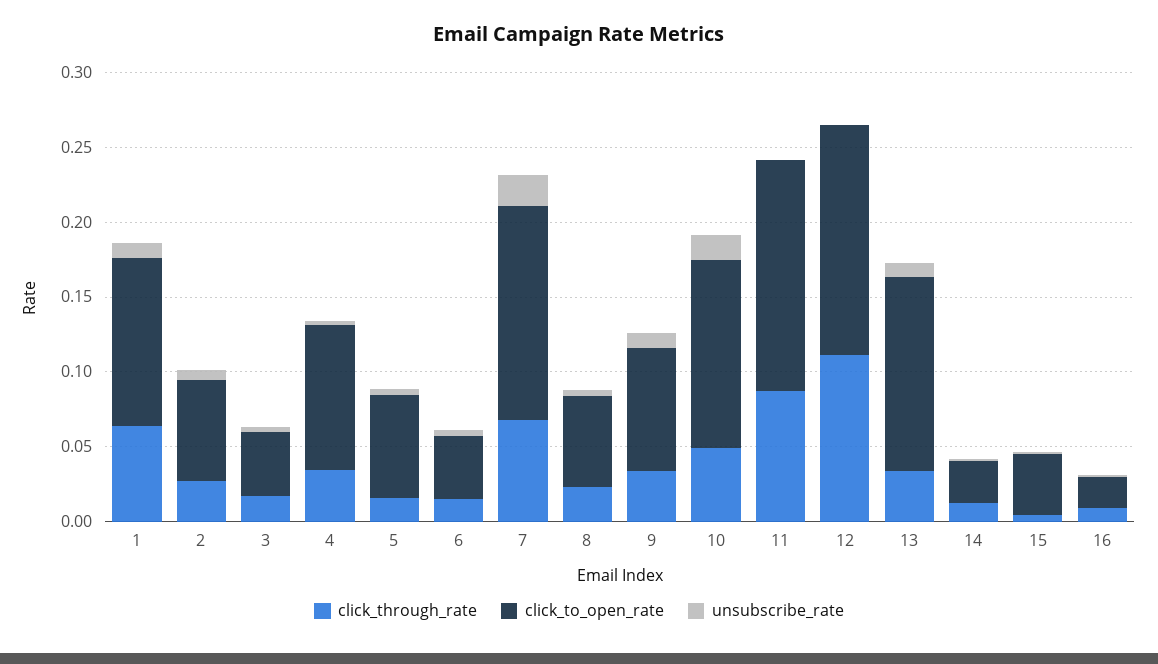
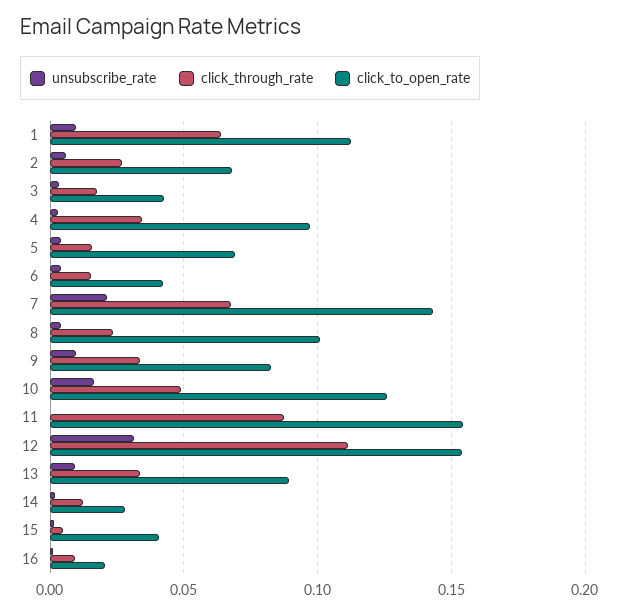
  {
    "click_through_rate": {
      "1": 0.065,
      "2": 0.025,
      "3": 0.02,
      "4": 0.035,
      "5": 0.015,
      "6": 0.015,
      "7": 0.07,
      "8": 0.025,
      "9": 0.035,
      "10": 0.05,
      "11": 0.085,
      "12": 0.11,
      "13": 0.035,
      "14": 0.01,
      "15": 0.005,
      "16": 0.01
    },
    "click_to_open_rate": {
      "1": 0.11,
      "2": 0.07,
      "3": 0.045,
      "4": 0.095,
      "5": 0.07,
      "6": 0.04,
      "7": 0.145,
-     "8": 0.06,
+     "8": 0.1,
      "9": 0.08,
      "10": 0.125,
      "11": 0.155,
      "12": 0.155,
-     "13": 0.13,
+     "13": 0.09,
      "14": 0.03,
      "15": 0.04,
      "16": 0.02
    },
    "unsubscribe_rate": {
      "1": 0.01,
      "2": 0.005,
      "3": 0.005,
      "4": 0.005,
      "5": 0.005,
      "6": 0.005,
      "7": 0.02,
      "8": 0.005,
      "9": 0.01,
      "10": 0.015,
      "11": 0,
-     "12": 0,
+     "12": 0.03,
      "13": 0.01,
      "14": 0,
      "15": 0,
      "16": 0
    }
  }

